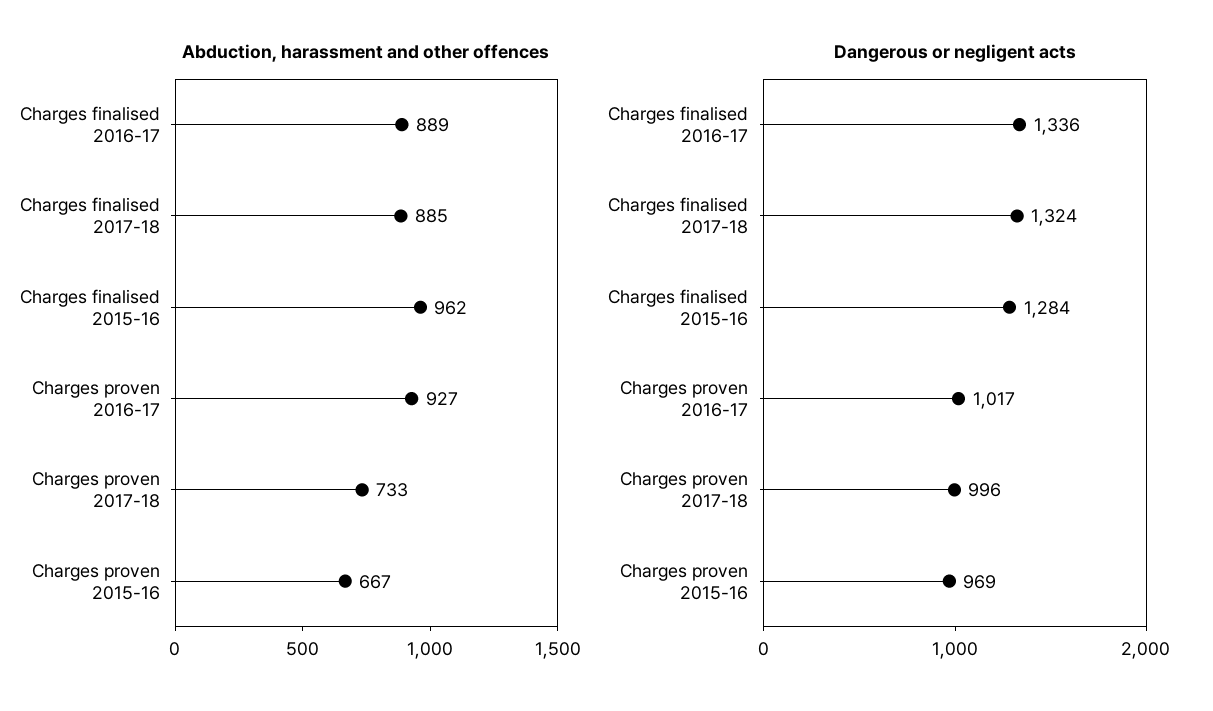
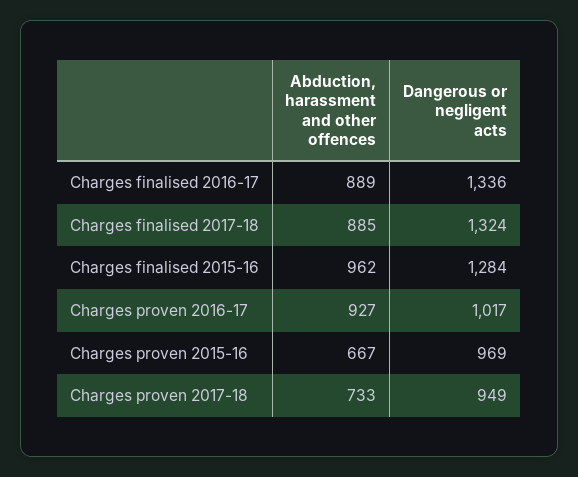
  {
    "Abduction, harassment and other offences": {
      "Charges finalised 2016-17": 889,
      "Charges finalised 2017-18": 885,
      "Charges finalised 2015-16": 962,
      "Charges proven 2016-17": 927,
      "Charges proven 2017-18": 733,
      "Charges proven 2015-16": 667
    },
    "Dangerous or negligent acts": {
      "Charges finalised 2016-17": 1336,
      "Charges finalised 2017-18": 1324,
      "Charges finalised 2015-16": 1284,
      "Charges proven 2016-17": 1017,
-     "Charges proven 2017-18": 996,
+     "Charges proven 2017-18": 949,
      "Charges proven 2015-16": 969
    }
  }

